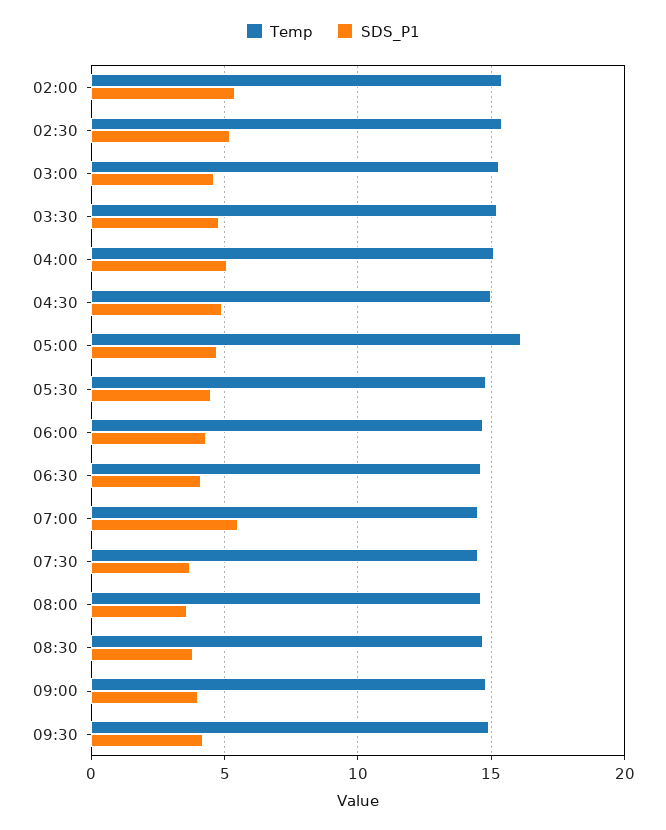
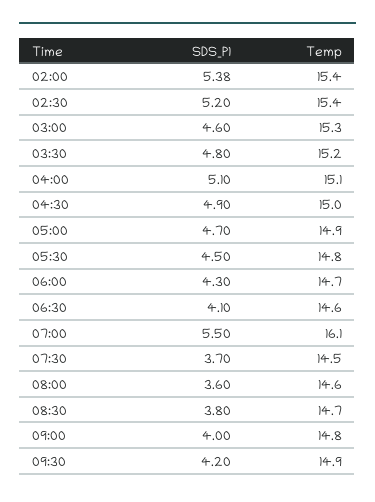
  {
    "Temp": {
      "02:00": 15.4,
      "02:30": 15.4,
      "03:00": 15.3,
      "03:30": 15.2,
      "04:00": 15.1,
      "04:30": 15,
-     "05:00": 16,
+     "05:00": 14.9,
      "05:30": 14.8,
      "06:00": 14.7,
      "06:30": 14.6,
-     "07:00": 14.5,
+     "07:00": 16.1,
      "07:30": 14.5,
      "08:00": 14.6,
      "08:30": 14.7,
      "09:00": 14.8,
      "09:30": 14.9
    },
    "SDS_P1": {
      "02:00": 5.38,
      "02:30": 5.2,
      "03:00": 4.6,
      "03:30": 4.8,
      "04:00": 5.1,
      "04:30": 4.9,
      "05:00": 4.7,
      "05:30": 4.5,
      "06:00": 4.3,
      "06:30": 4.1,
      "07:00": 5.5,
      "07:30": 3.7,
      "08:00": 3.6,
      "08:30": 3.8,
      "09:00": 4,
      "09:30": 4.2
    }
  }

